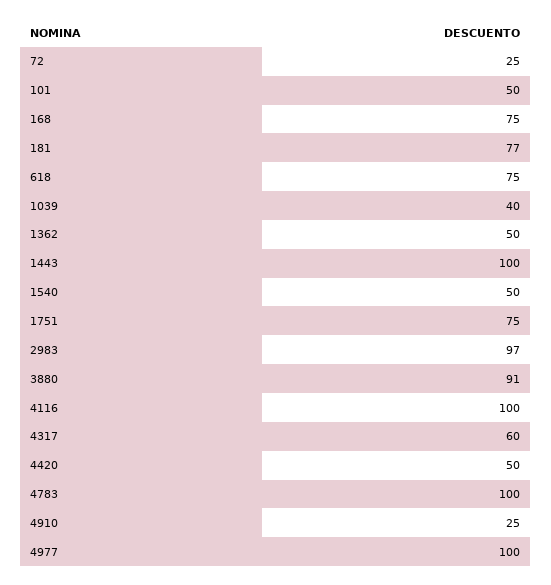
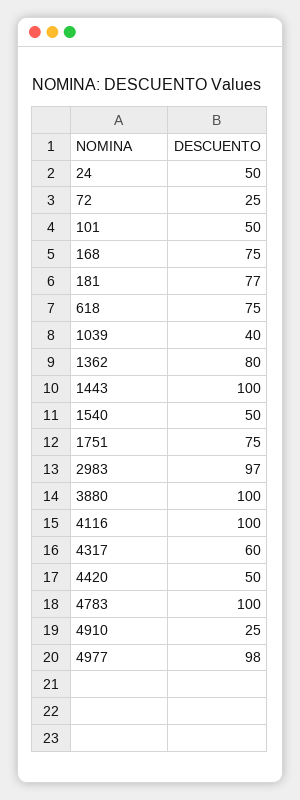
  {
    "72": 25,
    "101": 50,
    "168": 75,
    "181": 77,
    "618": 75,
    "1039": 40,
-   "1362": 50,
+   "1362": 80,
    "1443": 100,
    "1540": 50,
    "1751": 75,
    "2983": 97,
-   "3880": 91,
+   "3880": 100,
    "4116": 100,
    "4317": 60,
    "4420": 50,
    "4783": 100,
    "4910": 25,
-   "4977": 100
+   "4977": 98,
+   "24": 50
  }

